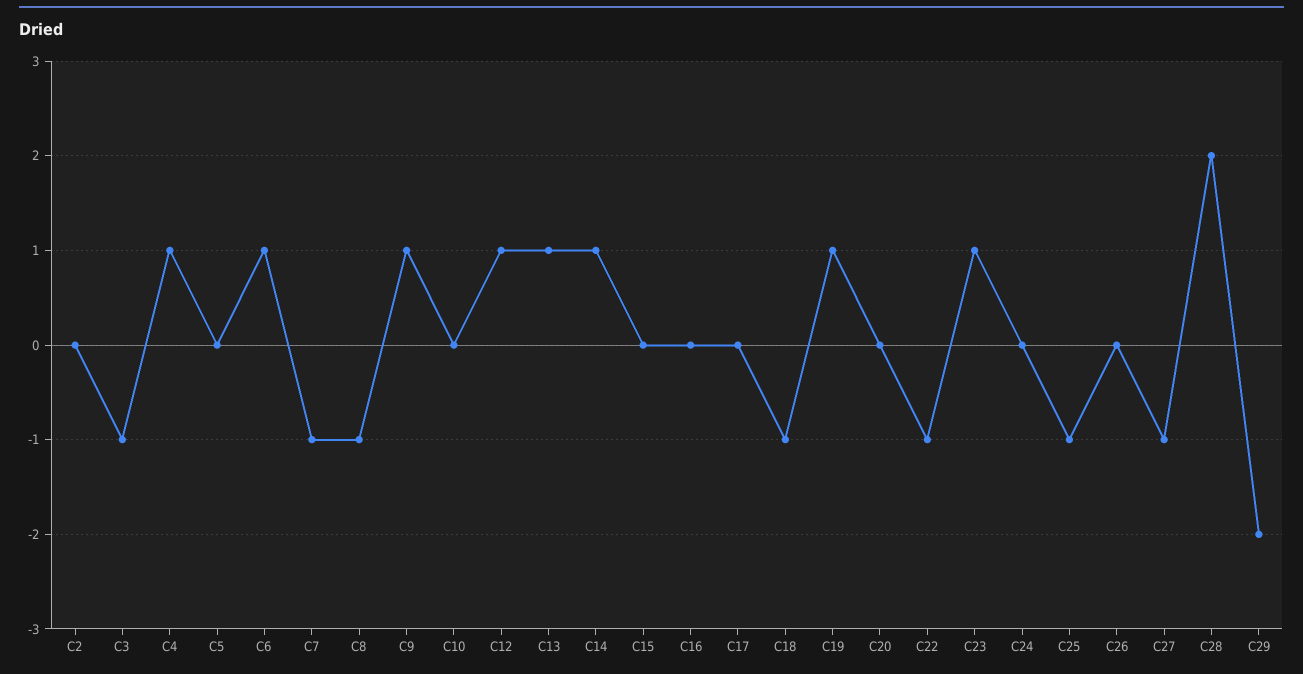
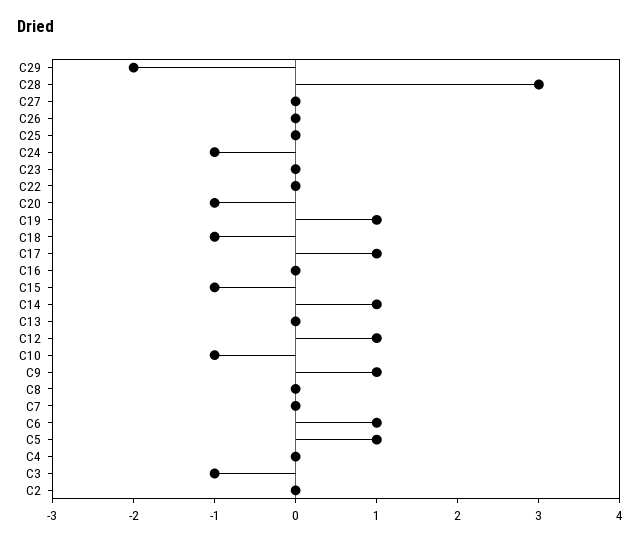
  {
    "C2": 0,
    "C3": -1,
-   "C4": 1,
+   "C4": 0,
-   "C5": 0,
+   "C5": 1,
    "C6": 1,
-   "C7": -1,
+   "C7": 0,
-   "C8": -1,
+   "C8": 0,
    "C9": 1,
-   "C10": 0,
+   "C10": -1,
    "C12": 1,
-   "C13": 1,
+   "C13": 0,
    "C14": 1,
-   "C15": 0,
+   "C15": -1,
    "C16": 0,
-   "C17": 0,
+   "C17": 1,
    "C18": -1,
    "C19": 1,
-   "C20": 0,
+   "C20": -1,
-   "C22": -1,
+   "C22": 0,
-   "C23": 1,
+   "C23": 0,
-   "C24": 0,
+   "C24": -1,
-   "C25": -1,
+   "C25": 0,
    "C26": 0,
-   "C27": -1,
+   "C27": 0,
-   "C28": 2,
+   "C28": 3,
    "C29": -2
  }

